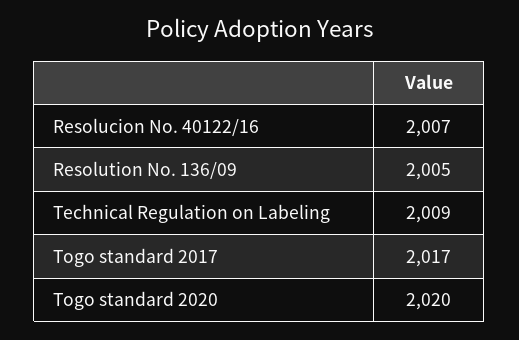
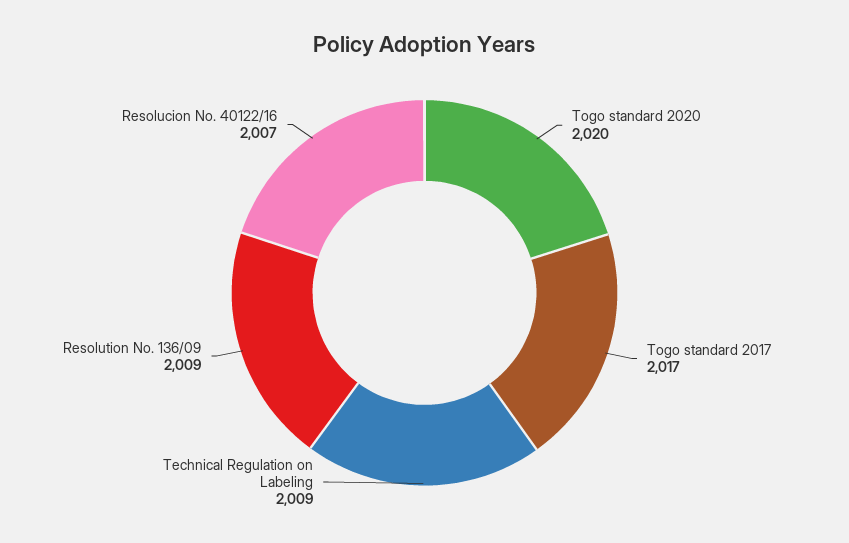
  {
    "Resolucion No. 40122/16": 2007,
-   "Resolution No. 136/09": 2005,
+   "Resolution No. 136/09": 2009,
    "Technical Regulation on Labeling": 2009,
    "Togo standard 2017": 2017,
    "Togo standard 2020": 2020
  }

